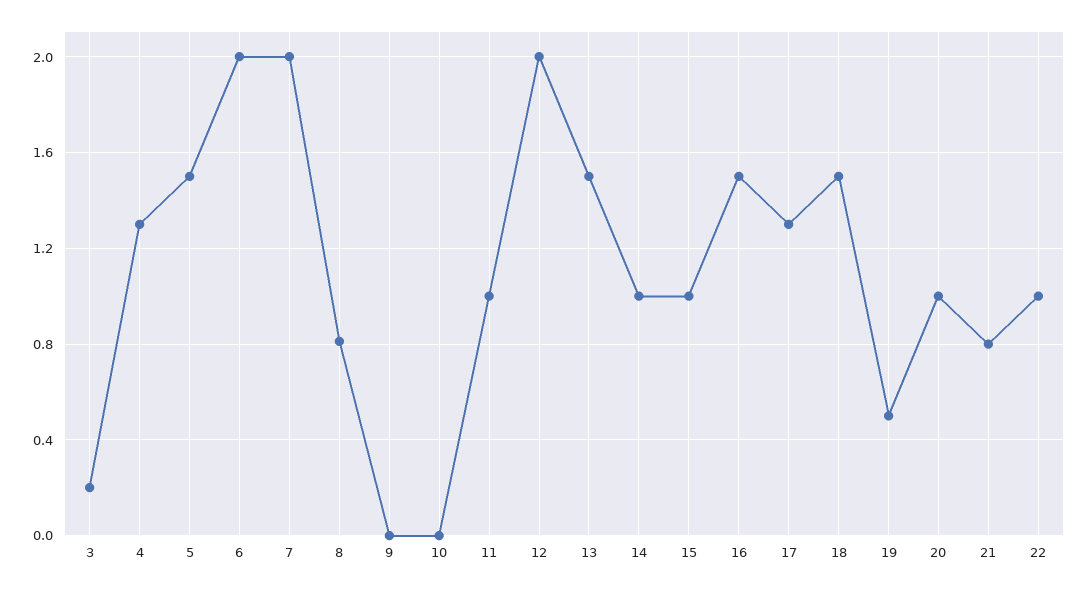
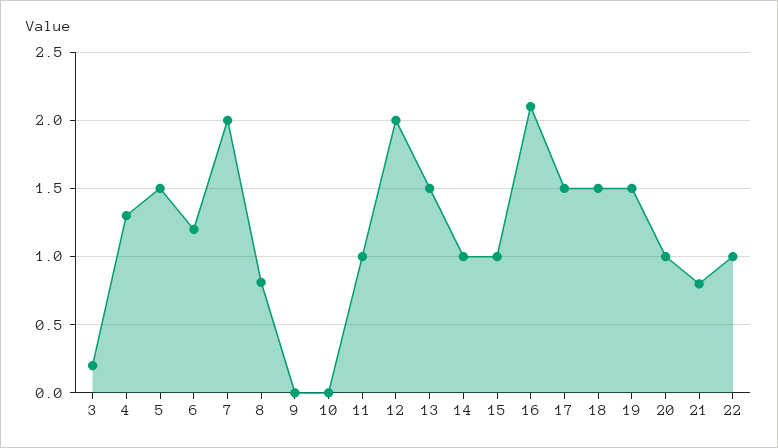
  {
    "3": 0.2,
    "4": 1.3,
    "5": 1.5,
-   "6": 2,
+   "6": 1.2,
    "7": 2,
    "8": 0.8,
    "9": 0,
    "10": 0,
    "11": 1,
    "12": 2,
    "13": 1.5,
    "14": 1,
    "15": 1,
-   "16": 1.5,
+   "16": 2.1,
-   "17": 1.3,
+   "17": 1.5,
    "18": 1.5,
-   "19": 0.5,
+   "19": 1.5,
    "20": 1,
    "21": 0.8,
    "22": 1
  }

